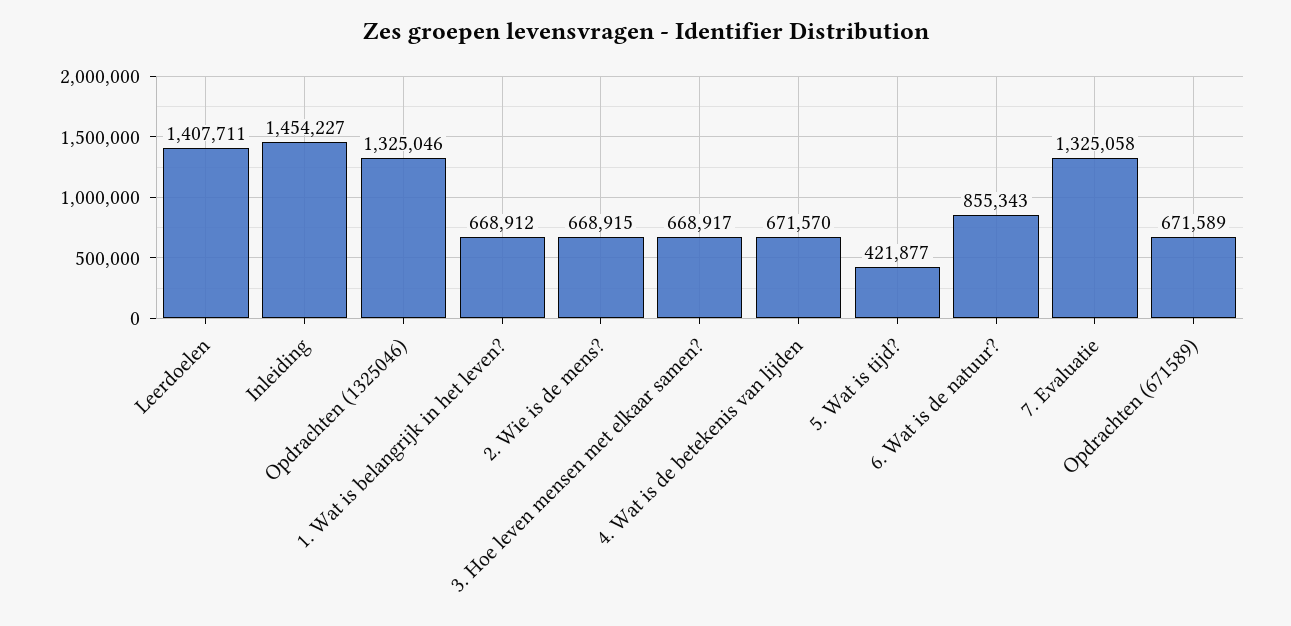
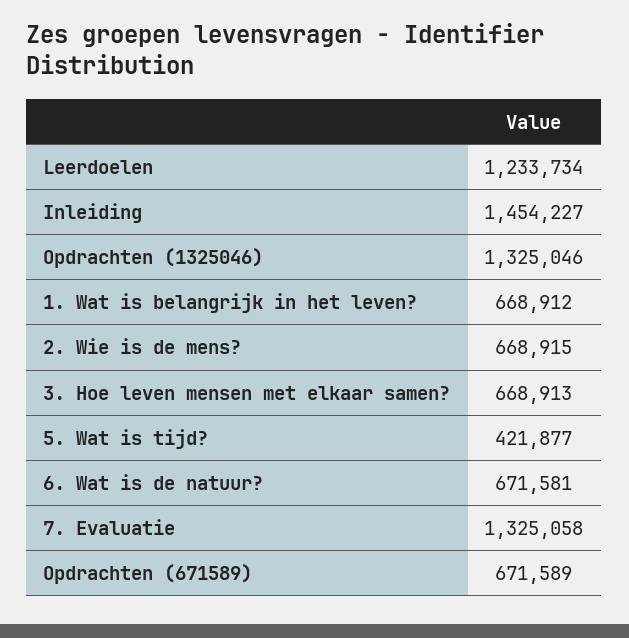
  {
-   "Leerdoelen": 1407711,
+   "Leerdoelen": 1233734,
    "Inleiding": 1454227,
    "Opdrachten (1325046)": 1325046,
    "1. Wat is belangrijk in het leven?": 668912,
    "2. Wie is de mens?": 668915,
-   "3. Hoe leven mensen met elkaar samen?": 668917,
+   "3. Hoe leven mensen met elkaar samen?": 668913,
-   "4. Wat is de betekenis van lijden": 671570,
    "5. Wat is tijd?": 421877,
-   "6. Wat is de natuur?": 855343,
+   "6. Wat is de natuur?": 671581,
    "7. Evaluatie": 1325058,
    "Opdrachten (671589)": 671589
  }

